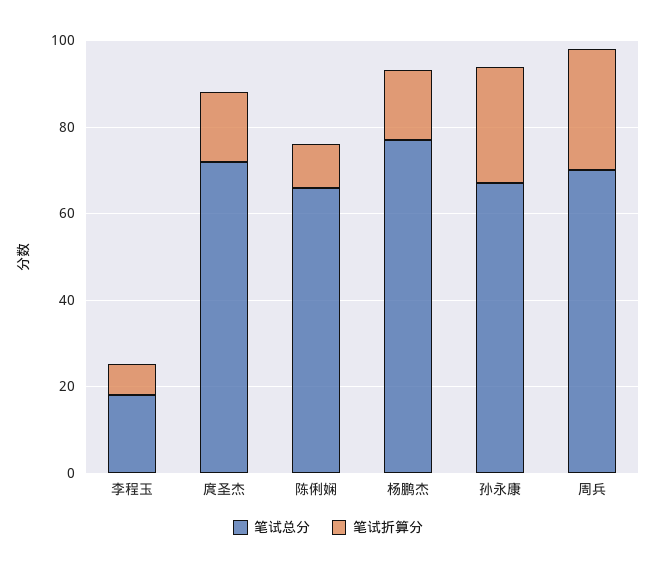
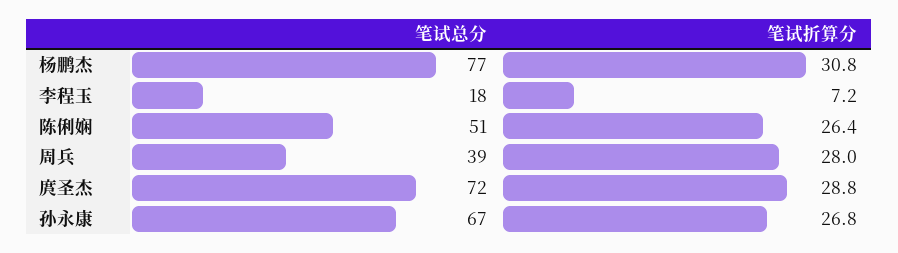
  {
    "笔试总分": {
      "李程玉": 18,
      "庹圣杰": 72,
-     "陈俐娴": 65,
+     "陈俐娴": 51,
      "杨鹏杰": 77,
      "孙永康": 67,
-     "周兵": 70
+     "周兵": 39
    },
    "笔试折算分": {
      "李程玉": 7.2,
-     "庹圣杰": 15,
+     "庹圣杰": 28.8,
-     "陈俐娴": 10,
+     "陈俐娴": 26.4,
-     "杨鹏杰": 15,
+     "杨鹏杰": 30.8,
      "孙永康": 26.8,
      "周兵": 28
    }
  }

